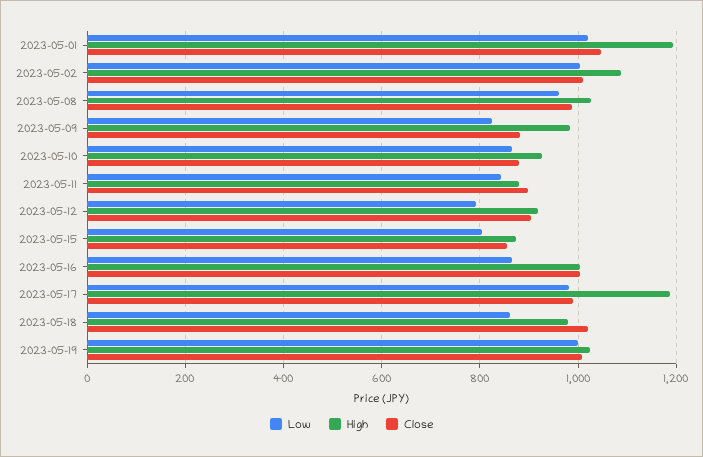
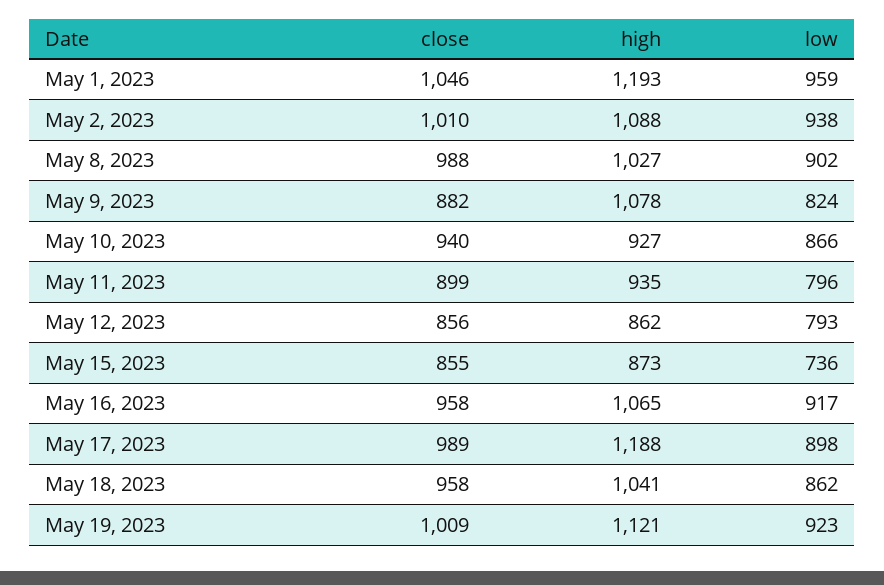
  {
    "Low": {
-     "2023-05-01": 1020,
+     "2023-05-01": 959,
-     "2023-05-02": 1000,
+     "2023-05-02": 938,
-     "2023-05-08": 960,
+     "2023-05-08": 902,
      "2023-05-09": 824,
      "2023-05-10": 866,
-     "2023-05-11": 840,
+     "2023-05-11": 796,
      "2023-05-12": 793,
-     "2023-05-15": 800,
+     "2023-05-15": 736,
-     "2023-05-16": 860,
+     "2023-05-16": 917,
-     "2023-05-17": 980,
+     "2023-05-17": 898,
      "2023-05-18": 862,
-     "2023-05-19": 1000
+     "2023-05-19": 923
    },
    "High": {
      "2023-05-01": 1193,
      "2023-05-02": 1088,
      "2023-05-08": 1027,
-     "2023-05-09": 980,
+     "2023-05-09": 1078,
      "2023-05-10": 927,
-     "2023-05-11": 880,
+     "2023-05-11": 935,
-     "2023-05-12": 920,
+     "2023-05-12": 862,
      "2023-05-15": 873,
-     "2023-05-16": 1000,
+     "2023-05-16": 1065,
      "2023-05-17": 1188,
-     "2023-05-18": 980,
+     "2023-05-18": 1041,
-     "2023-05-19": 1020
+     "2023-05-19": 1121
    },
    "Close": {
      "2023-05-01": 1046,
      "2023-05-02": 1010,
      "2023-05-08": 988,
      "2023-05-09": 882,
-     "2023-05-10": 880,
+     "2023-05-10": 940,
      "2023-05-11": 899,
-     "2023-05-12": 900,
+     "2023-05-12": 856,
      "2023-05-15": 855,
-     "2023-05-16": 1000,
+     "2023-05-16": 958,
      "2023-05-17": 989,
-     "2023-05-18": 1020,
+     "2023-05-18": 958,
      "2023-05-19": 1009
    }
  }

